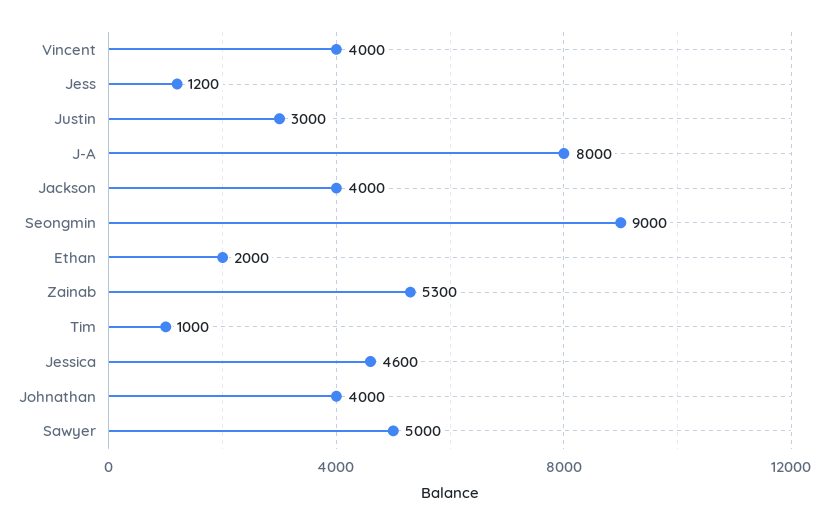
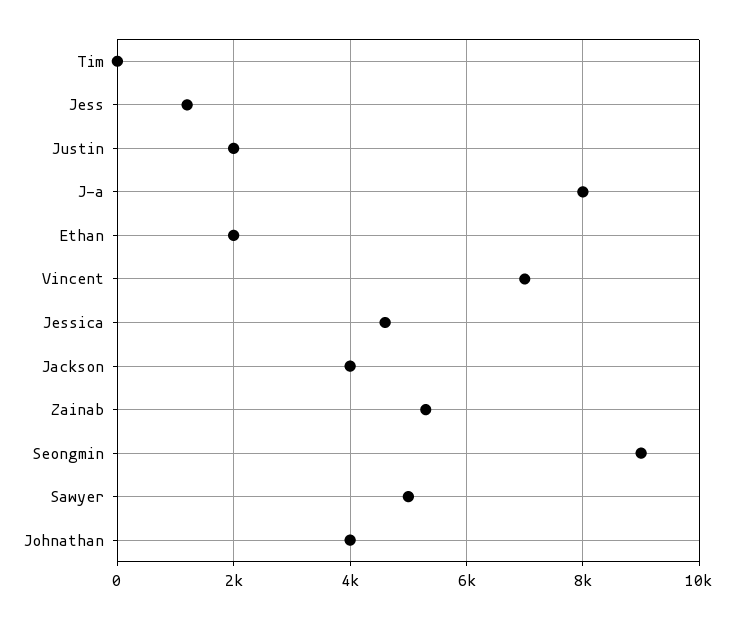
  {
-   "Vincent": 4000,
+   "Vincent": 7000,
    "Jess": 1200,
-   "Justin": 3000,
+   "Justin": 2000,
    "J-A": 8000,
    "Jackson": 4000,
    "Seongmin": 9000,
    "Ethan": 2000,
    "Zainab": 5300,
-   "Tim": 1000,
+   "Tim": 0,
    "Jessica": 4600,
    "Johnathan": 4000,
    "Sawyer": 5000
  }

